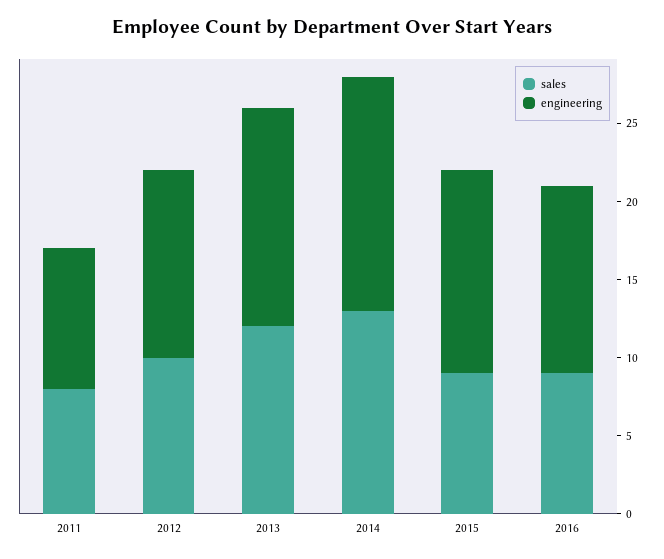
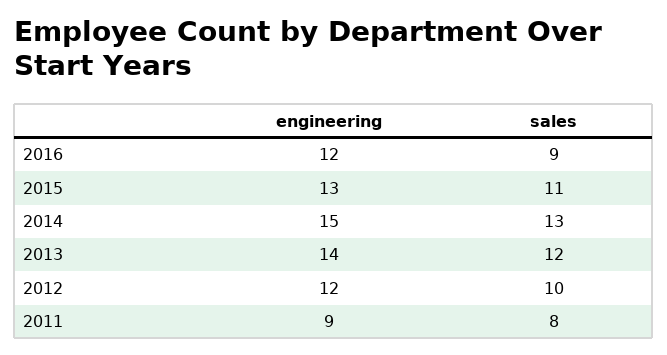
  {
    "sales": {
      "2011": 8,
      "2012": 10,
      "2013": 12,
      "2014": 13,
-     "2015": 9,
+     "2015": 11,
      "2016": 9
    },
    "engineering": {
      "2011": 9,
      "2012": 12,
      "2013": 14,
      "2014": 15,
      "2015": 13,
      "2016": 12
    }
  }

